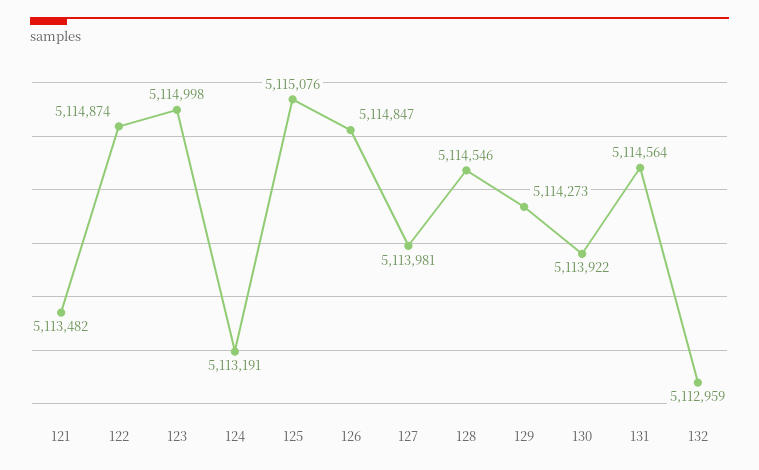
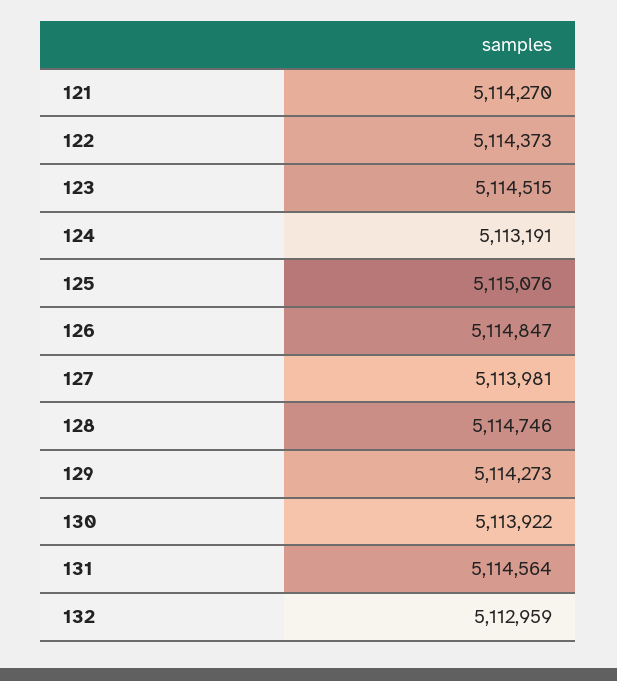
  {
-   "121": 5113482,
+   "121": 5114270,
-   "122": 5114874,
+   "122": 5114373,
-   "123": 5114998,
+   "123": 5114515,
    "124": 5113191,
    "125": 5115076,
    "126": 5114847,
    "127": 5113981,
-   "128": 5114546,
+   "128": 5114746,
    "129": 5114273,
    "130": 5113922,
    "131": 5114564,
    "132": 5112959
  }

